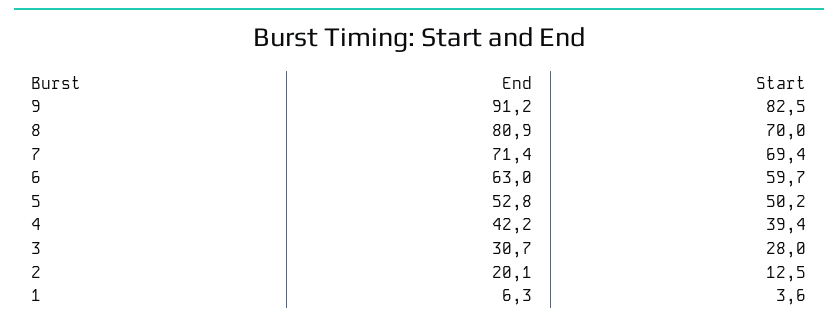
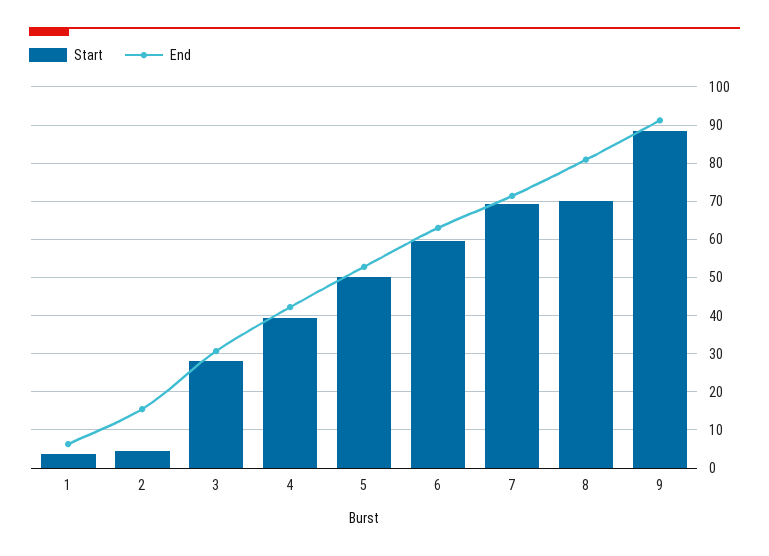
  {
    "End": {
      "9": 91.2,
      "8": 80.9,
      "7": 71.4,
      "6": 63,
      "5": 52.8,
      "4": 42.2,
      "3": 30.7,
-     "2": 20.1,
+     "2": 16,
      "1": 6.3
    },
    "Start": {
-     "9": 82.5,
+     "9": 88,
      "8": 70,
      "7": 69.4,
      "6": 59.7,
      "5": 50.2,
      "4": 39.4,
      "3": 28,
-     "2": 12.5,
+     "2": 4,
      "1": 3.6
    }
  }

